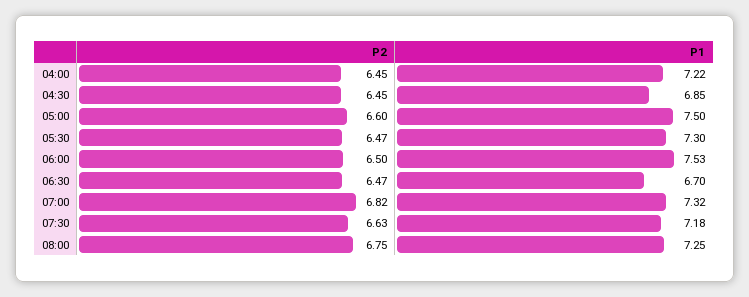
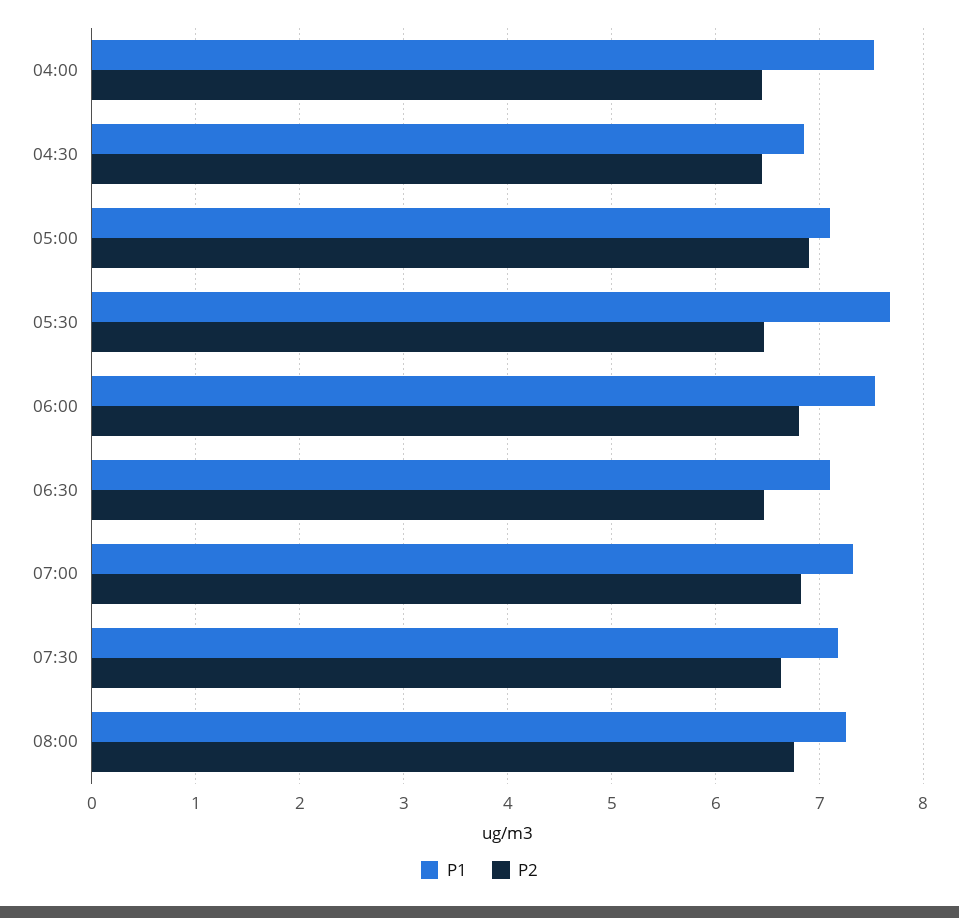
  {
    "P2": {
      "04:00": 6.45,
      "04:30": 6.45,
-     "05:00": 6.6,
+     "05:00": 6.9,
      "05:30": 6.47,
-     "06:00": 6.5,
+     "06:00": 6.8,
      "06:30": 6.47,
      "07:00": 6.82,
      "07:30": 6.63,
      "08:00": 6.75
    },
    "P1": {
-     "04:00": 7.22,
+     "04:00": 7.5,
      "04:30": 6.85,
-     "05:00": 7.5,
+     "05:00": 7.1,
-     "05:30": 7.3,
+     "05:30": 7.7,
      "06:00": 7.53,
-     "06:30": 6.7,
+     "06:30": 7.1,
      "07:00": 7.32,
      "07:30": 7.18,
      "08:00": 7.25
    }
  }

